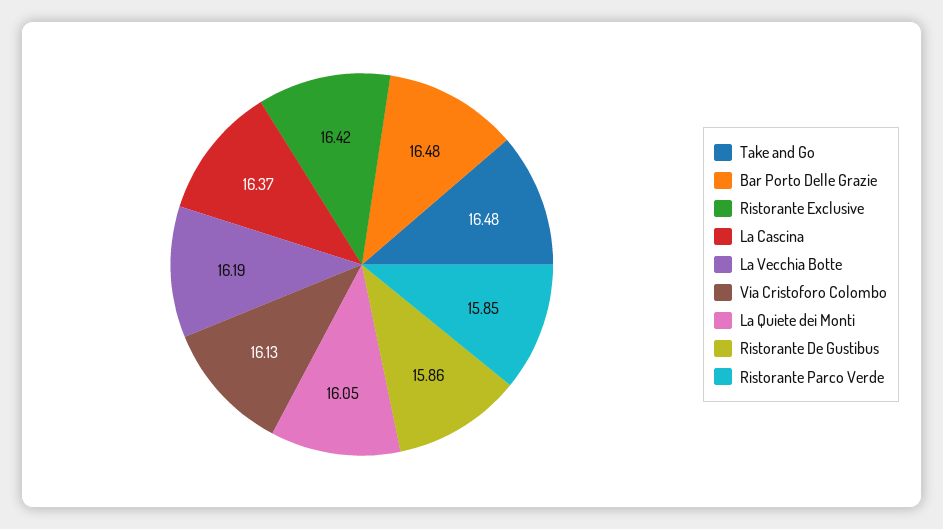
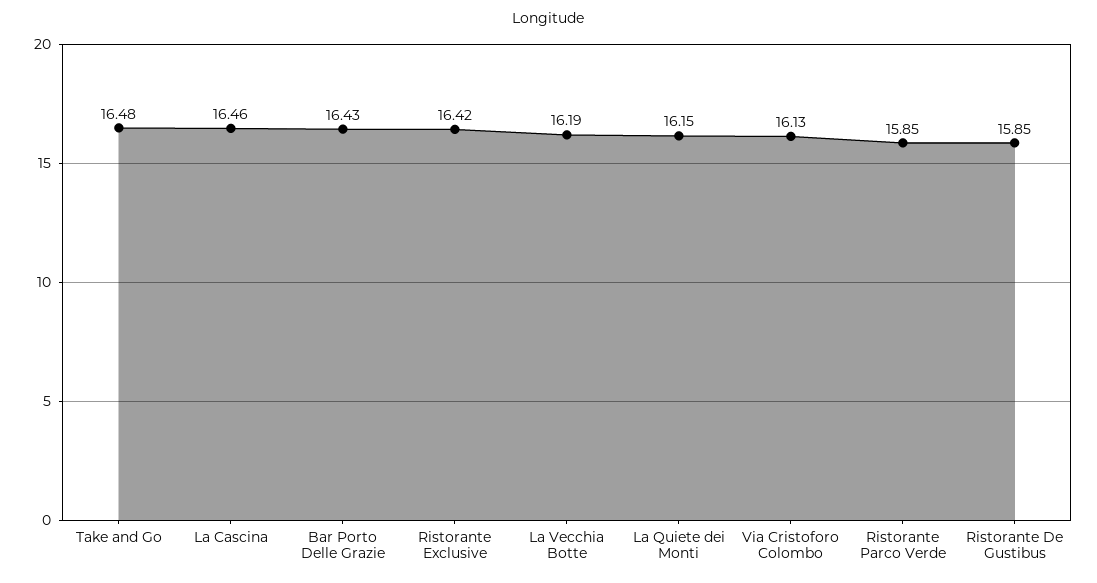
  {
    "Take and Go": 16.48,
-   "Bar Porto Delle Grazie": 16.48,
+   "Bar Porto Delle Grazie": 16.43,
    "Ristorante Exclusive": 16.42,
-   "La Cascina": 16.37,
+   "La Cascina": 16.46,
    "La Vecchia Botte": 16.19,
    "Via Cristoforo Colombo": 16.13,
-   "La Quiete dei Monti": 16.05,
+   "La Quiete dei Monti": 16.15,
-   "Ristorante De Gustibus": 15.86,
+   "Ristorante De Gustibus": 15.85,
    "Ristorante Parco Verde": 15.85
  }

